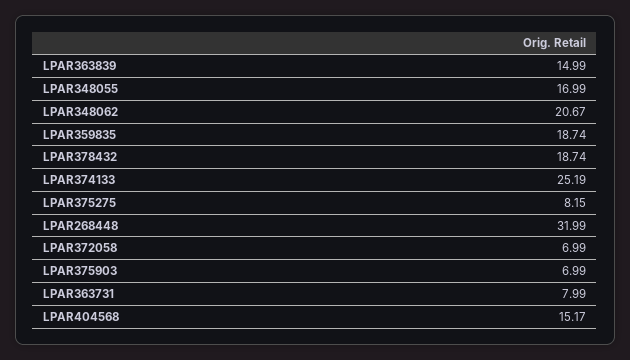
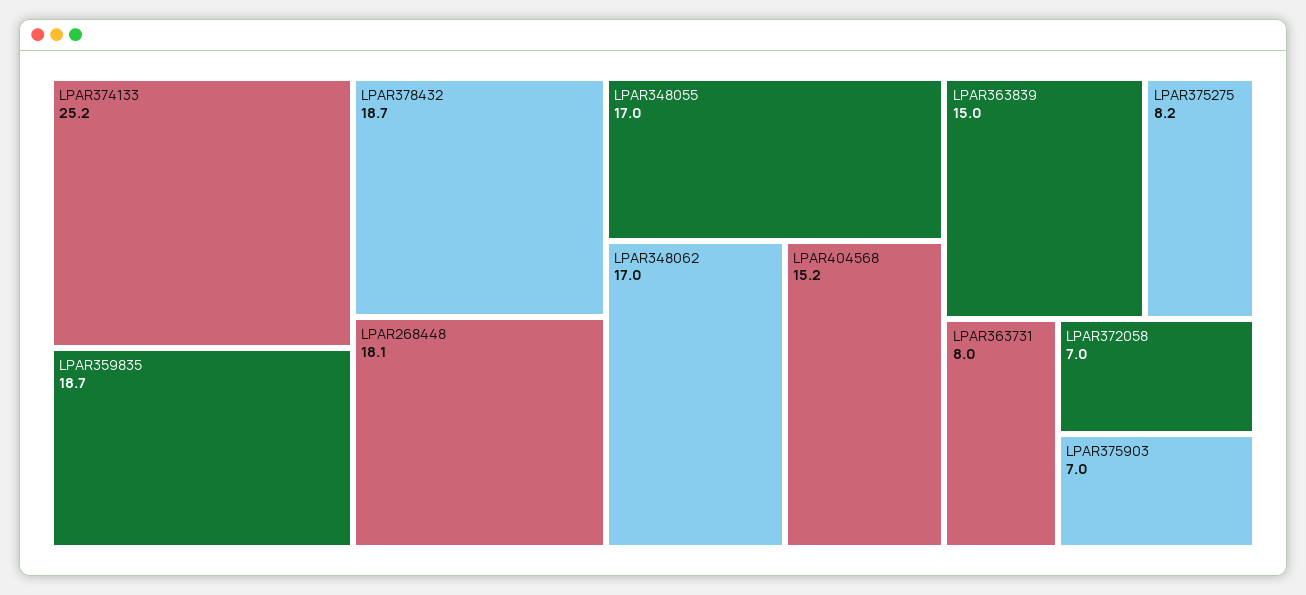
  {
    "LPAR363839": 14.99,
    "LPAR348055": 16.99,
-   "LPAR348062": 20.67,
+   "LPAR348062": 17,
    "LPAR359835": 18.74,
    "LPAR378432": 18.74,
    "LPAR374133": 25.19,
    "LPAR375275": 8.15,
-   "LPAR268448": 31.99,
+   "LPAR268448": 18.1,
    "LPAR372058": 6.99,
    "LPAR375903": 6.99,
    "LPAR363731": 7.99,
    "LPAR404568": 15.17
  }

